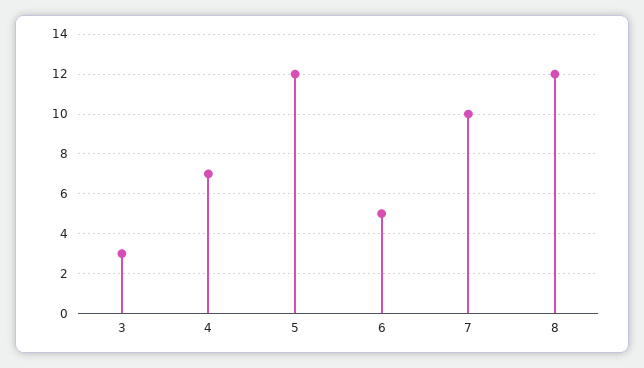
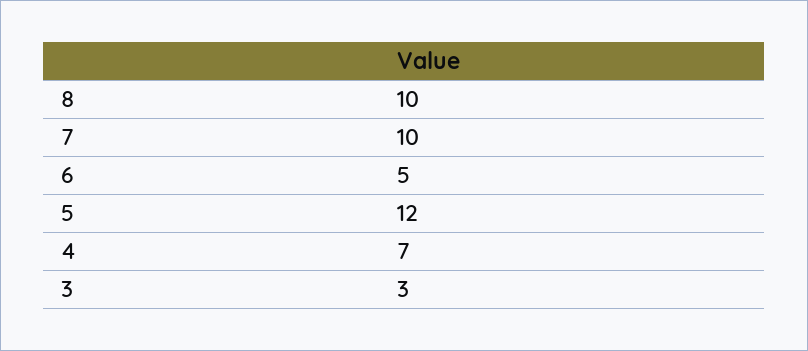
  {
    "3": 3,
    "4": 7,
    "5": 12,
    "6": 5,
    "7": 10,
-   "8": 12
+   "8": 10
  }

